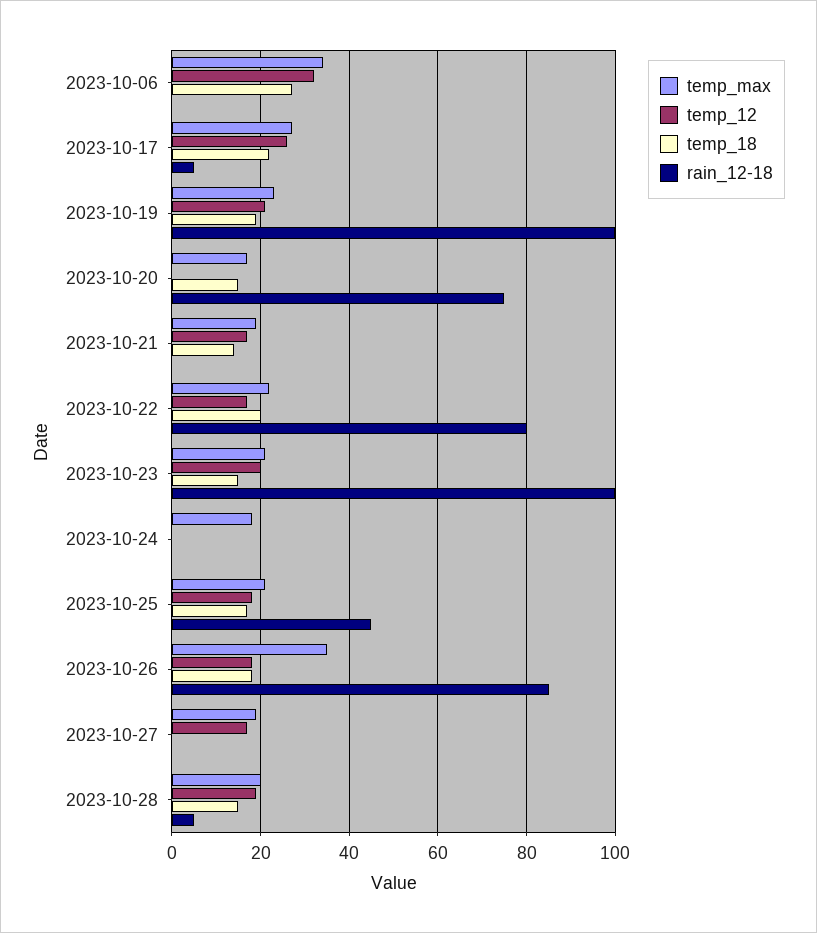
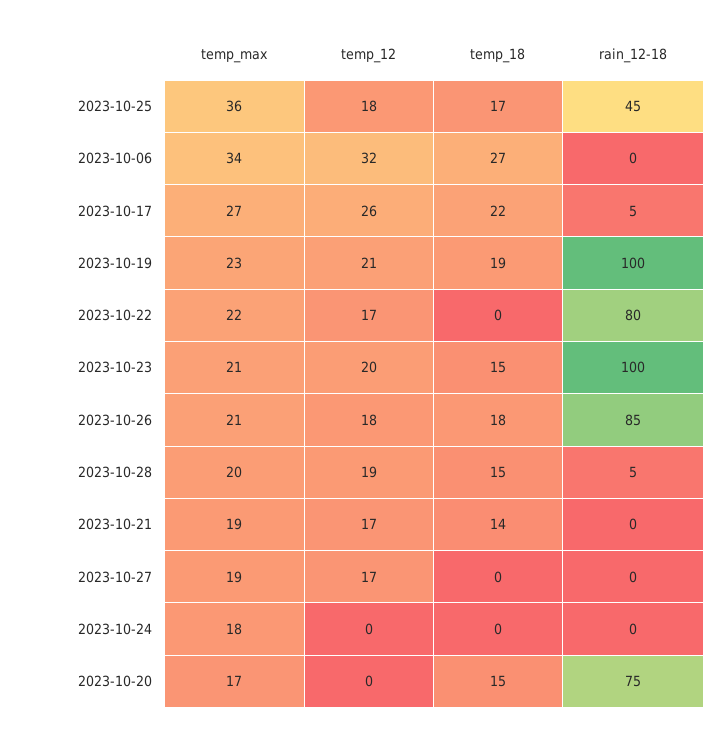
  {
    "temp_max": {
      "2023-10-06": 34,
      "2023-10-17": 27,
      "2023-10-19": 23,
      "2023-10-20": 17,
      "2023-10-21": 19,
      "2023-10-22": 22,
      "2023-10-23": 21,
      "2023-10-24": 18,
-     "2023-10-25": 20,
+     "2023-10-25": 36,
-     "2023-10-26": 35,
+     "2023-10-26": 21,
      "2023-10-27": 19,
      "2023-10-28": 20
    },
    "temp_12": {
      "2023-10-06": 32,
      "2023-10-17": 26,
      "2023-10-19": 21,
      "2023-10-20": 0,
      "2023-10-21": 17,
      "2023-10-22": 17,
      "2023-10-23": 20,
      "2023-10-24": 0,
      "2023-10-25": 18,
      "2023-10-26": 18,
      "2023-10-27": 17,
      "2023-10-28": 19
    },
    "temp_18": {
      "2023-10-06": 27,
      "2023-10-17": 22,
      "2023-10-19": 19,
      "2023-10-20": 15,
      "2023-10-21": 14,
-     "2023-10-22": 20,
+     "2023-10-22": 0,
      "2023-10-23": 15,
      "2023-10-24": 0,
      "2023-10-25": 17,
      "2023-10-26": 18,
      "2023-10-27": 0,
      "2023-10-28": 15
    },
    "rain_12-18": {
      "2023-10-06": 0,
      "2023-10-17": 5,
      "2023-10-19": 100,
      "2023-10-20": 75,
      "2023-10-21": 0,
      "2023-10-22": 80,
      "2023-10-23": 100,
      "2023-10-24": 0,
      "2023-10-25": 45,
      "2023-10-26": 85,
      "2023-10-27": 0,
      "2023-10-28": 5
    }
  }

